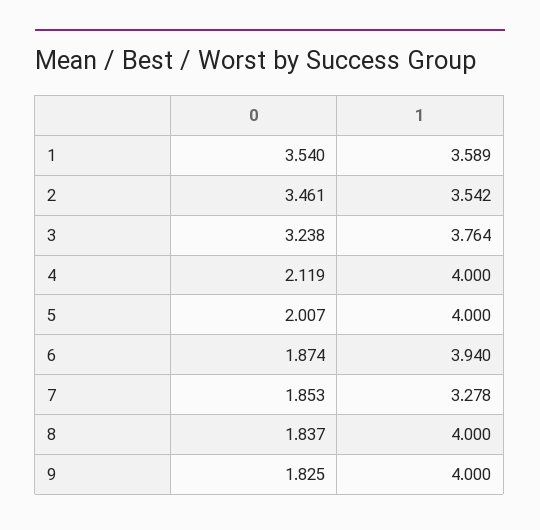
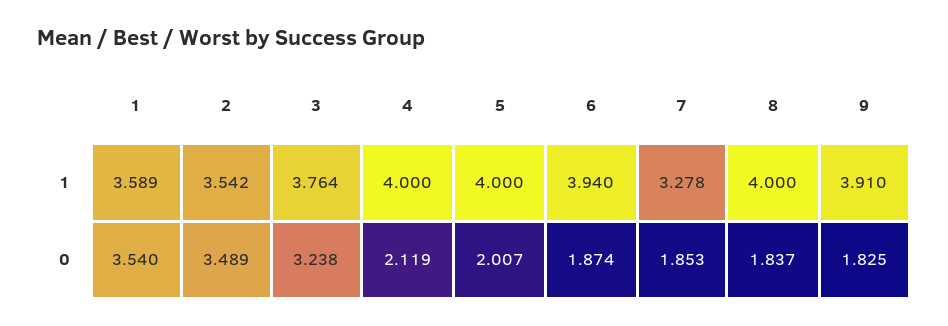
  {
    "0": {
      "1": 3.54,
-     "2": 3.461,
+     "2": 3.489,
      "3": 3.238,
      "4": 2.119,
      "5": 2.007,
      "6": 1.874,
      "7": 1.853,
      "8": 1.837,
      "9": 1.825
    },
    "1": {
      "1": 3.589,
      "2": 3.542,
      "3": 3.764,
      "4": 4,
      "5": 4,
      "6": 3.94,
      "7": 3.278,
      "8": 4,
-     "9": 4
+     "9": 3.91
    }
  }

